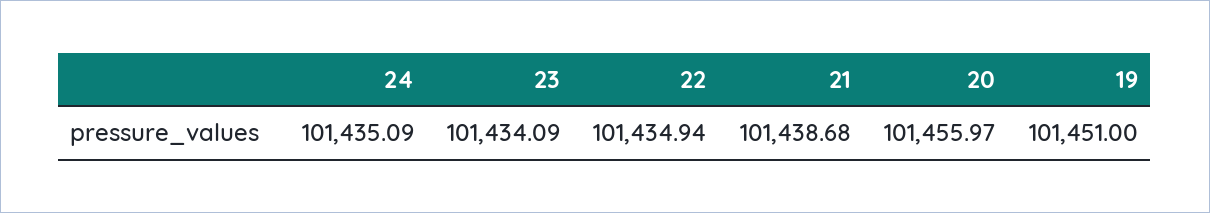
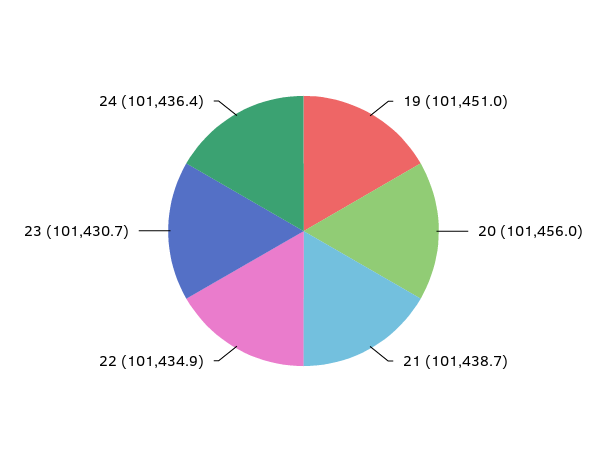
  {
-   "24": 101435.09,
+   "24": 101436.4,
-   "23": 101434.09,
+   "23": 101430.7,
    "22": 101434.94,
    "21": 101438.68,
    "20": 101455.97,
    "19": 101451
  }

